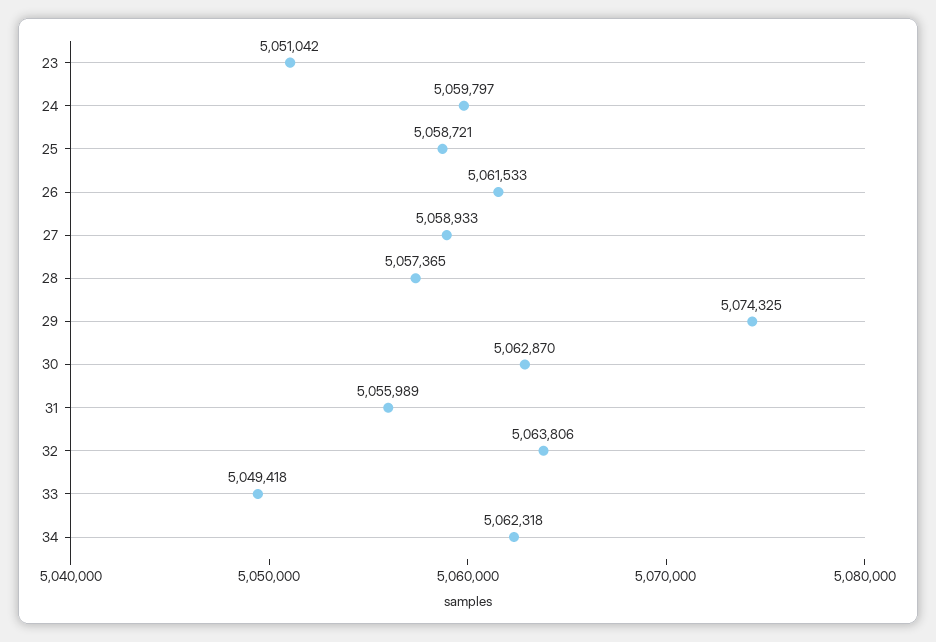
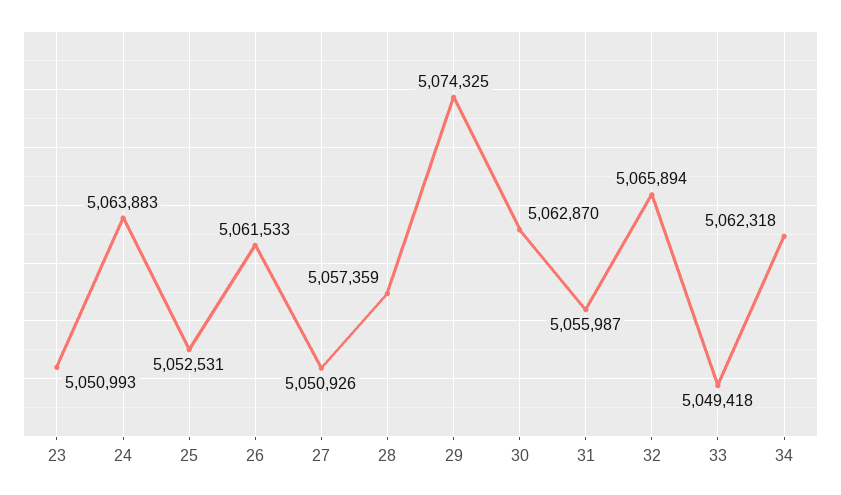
  {
-   "23": 5051042,
+   "23": 5050993,
-   "24": 5059797,
+   "24": 5063883,
-   "25": 5058721,
+   "25": 5052531,
    "26": 5061533,
-   "27": 5058933,
+   "27": 5050926,
-   "28": 5057365,
+   "28": 5057359,
    "29": 5074325,
    "30": 5062870,
-   "31": 5055989,
+   "31": 5055987,
-   "32": 5063806,
+   "32": 5065894,
    "33": 5049418,
    "34": 5062318
  }

